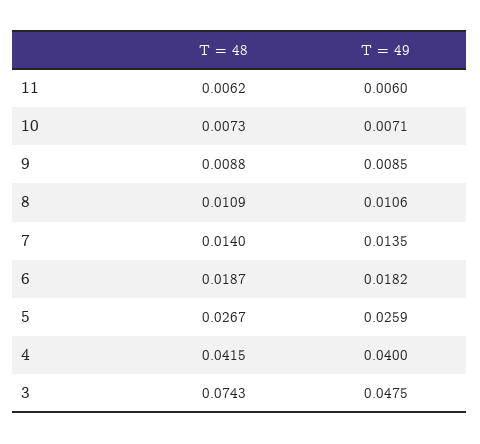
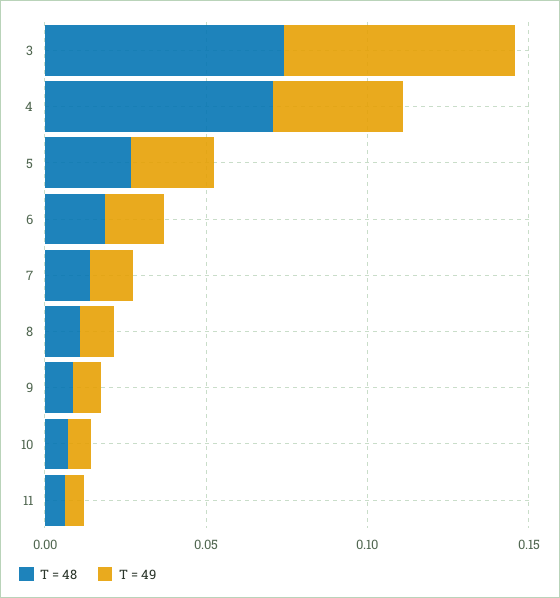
  {
    "T = 48": {
      "11": 0.0062,
      "10": 0.0073,
      "9": 0.0088,
      "8": 0.0109,
      "7": 0.014,
      "6": 0.0187,
      "5": 0.0267,
-     "4": 0.0415,
+     "4": 0.07,
      "3": 0.0743
    },
    "T = 49": {
      "11": 0.006,
      "10": 0.0071,
      "9": 0.0085,
      "8": 0.0106,
      "7": 0.0135,
      "6": 0.0182,
      "5": 0.0259,
      "4": 0.04,
-     "3": 0.0475
+     "3": 0.07
    }
  }

